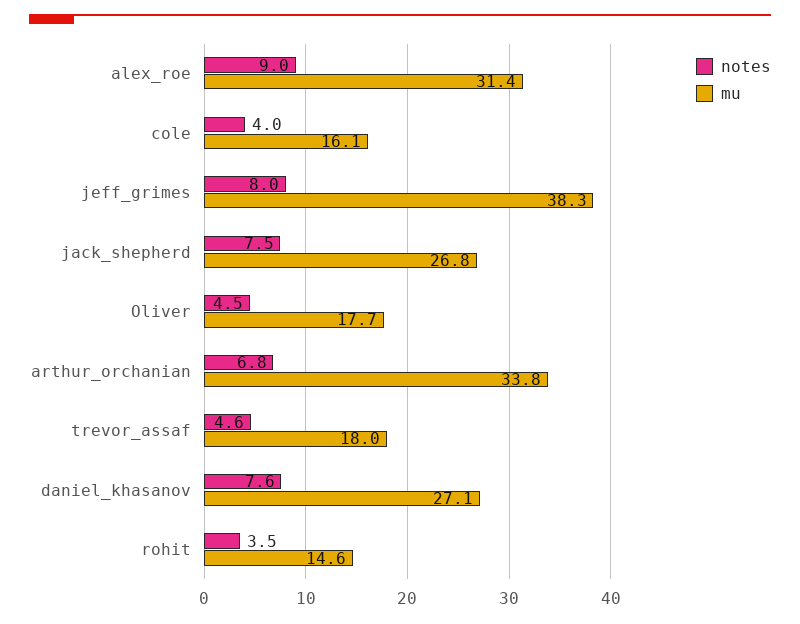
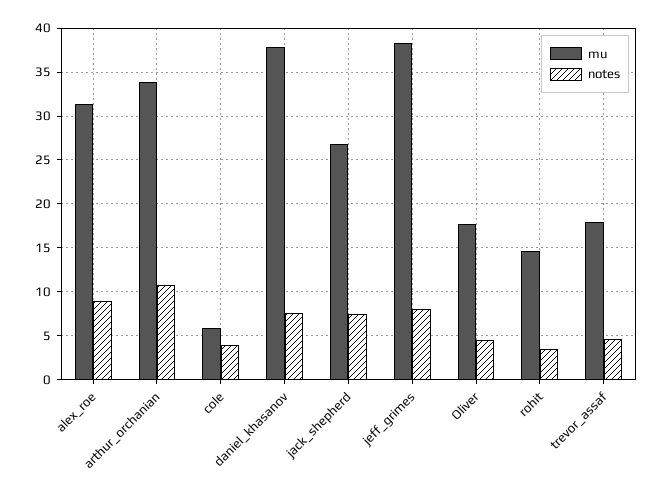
  {
    "notes": {
      "alex_roe": 9,
      "cole": 4,
      "jeff_grimes": 8,
      "jack_shepherd": 7.5,
      "Oliver": 4.5,
-     "arthur_orchanian": 6.8,
+     "arthur_orchanian": 11,
      "trevor_assaf": 4.6,
      "daniel_khasanov": 7.6,
      "rohit": 3.5
    },
    "mu": {
      "alex_roe": 31.4,
-     "cole": 16.1,
+     "cole": 6,
      "jeff_grimes": 38.3,
      "jack_shepherd": 26.8,
      "Oliver": 17.7,
      "arthur_orchanian": 33.8,
      "trevor_assaf": 18,
-     "daniel_khasanov": 27.1,
+     "daniel_khasanov": 38,
      "rohit": 14.6
    }
  }

